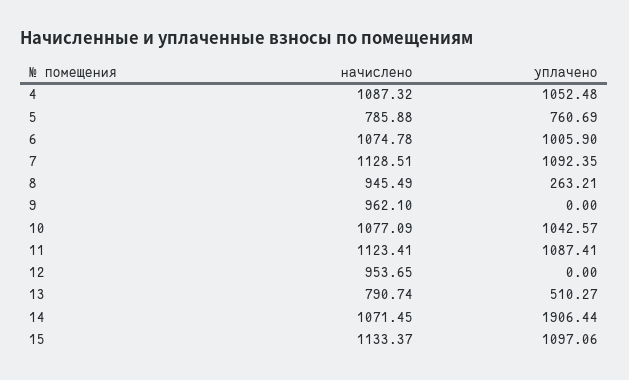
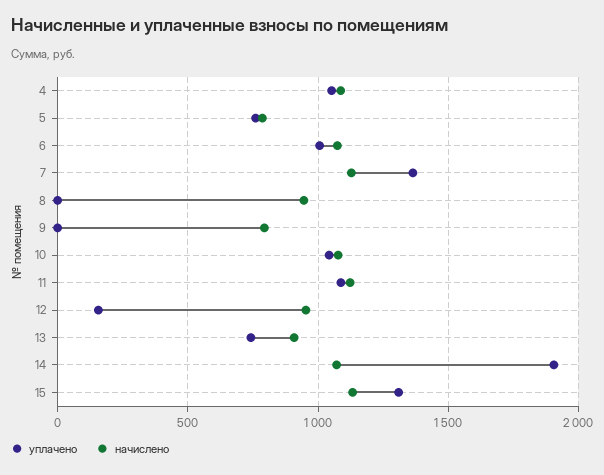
  {
    "начислено": {
      "4": 1087.32,
      "5": 785.88,
      "6": 1074.78,
      "7": 1128.51,
      "8": 945.49,
-     "9": 962.1,
+     "9": 800,
      "10": 1077.09,
      "11": 1123.41,
      "12": 953.65,
-     "13": 790.74,
+     "13": 900,
      "14": 1071.45,
      "15": 1133.37
    },
    "уплачено": {
      "4": 1052.48,
      "5": 760.69,
      "6": 1005.9,
-     "7": 1092.35,
+     "7": 1350,
-     "8": 263.21,
+     "8": 0,
      "9": 0,
      "10": 1042.57,
      "11": 1087.41,
-     "12": 0,
+     "12": 150,
-     "13": 510.27,
+     "13": 750,
      "14": 1906.44,
-     "15": 1097.06
+     "15": 1300
    }
  }

